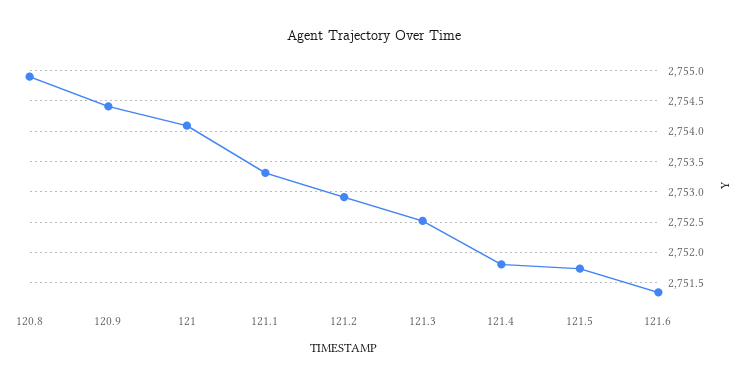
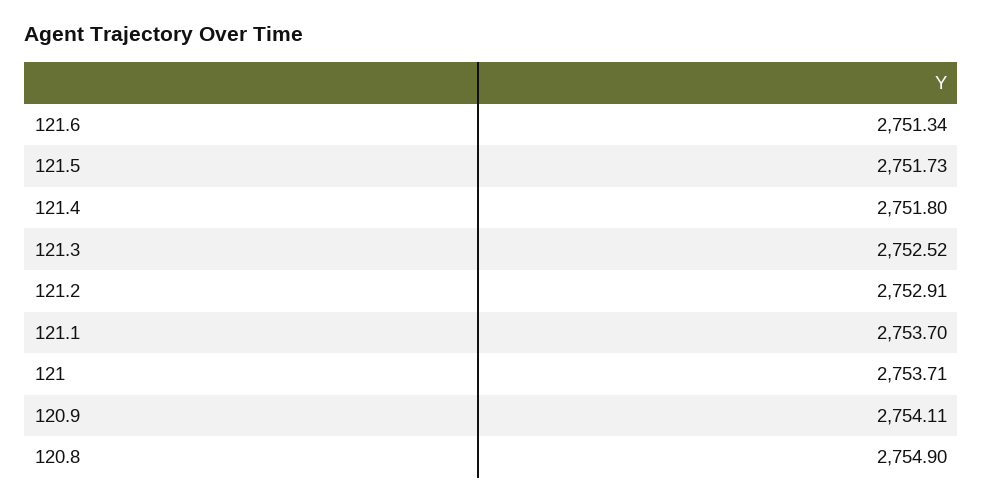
  {
    "120.8": 2754.9,
-   "120.9": 2754.4,
+   "120.9": 2754.11,
-   "121": 2754.1,
+   "121": 2753.71,
-   "121.1": 2753.3,
+   "121.1": 2753.7,
    "121.2": 2752.91,
    "121.3": 2752.52,
    "121.4": 2751.8,
    "121.5": 2751.73,
    "121.6": 2751.34
  }

